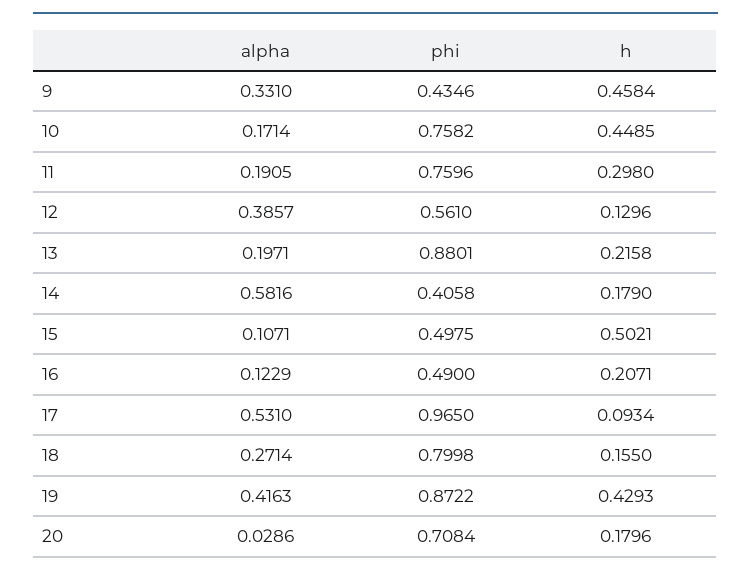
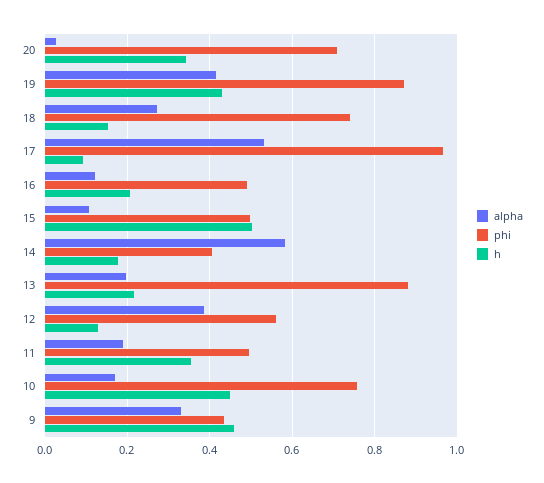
  {
    "alpha": {
      "9": 0.331,
      "10": 0.1714,
      "11": 0.1905,
      "12": 0.3857,
      "13": 0.1971,
      "14": 0.5816,
      "15": 0.1071,
      "16": 0.1229,
      "17": 0.531,
      "18": 0.2714,
      "19": 0.4163,
      "20": 0.0286
    },
    "phi": {
      "9": 0.4346,
      "10": 0.7582,
-     "11": 0.7596,
+     "11": 0.5,
      "12": 0.561,
      "13": 0.8801,
      "14": 0.4058,
      "15": 0.4975,
      "16": 0.49,
      "17": 0.965,
-     "18": 0.7998,
+     "18": 0.74,
      "19": 0.8722,
      "20": 0.7084
    },
    "h": {
      "9": 0.4584,
      "10": 0.4485,
-     "11": 0.298,
+     "11": 0.36,
      "12": 0.1296,
      "13": 0.2158,
      "14": 0.179,
      "15": 0.5021,
      "16": 0.2071,
      "17": 0.0934,
      "18": 0.155,
      "19": 0.4293,
-     "20": 0.1796
+     "20": 0.34
    }
  }

